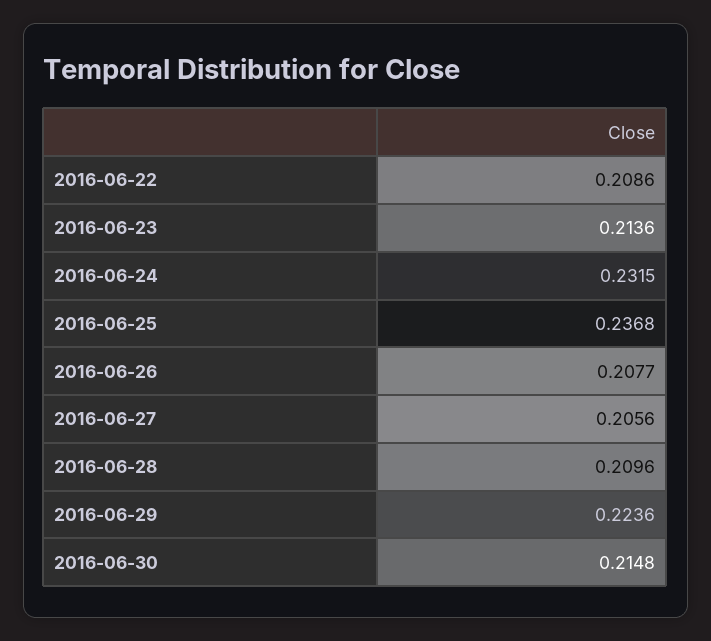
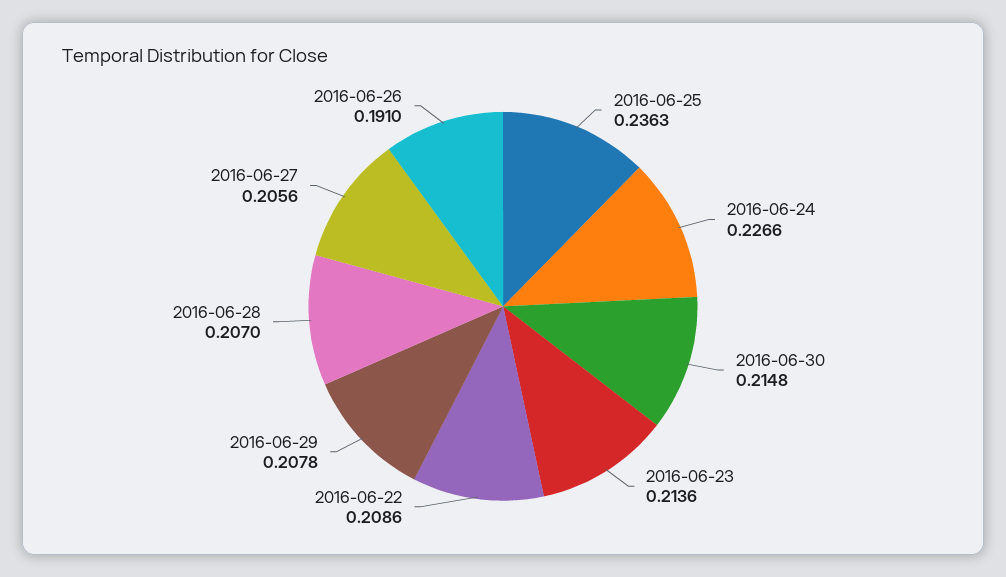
  {
    "2016-06-22": 0.2086,
    "2016-06-23": 0.2136,
-   "2016-06-24": 0.2315,
+   "2016-06-24": 0.2266,
-   "2016-06-25": 0.2368,
+   "2016-06-25": 0.2363,
-   "2016-06-26": 0.2077,
+   "2016-06-26": 0.191,
    "2016-06-27": 0.2056,
-   "2016-06-28": 0.2096,
+   "2016-06-28": 0.207,
-   "2016-06-29": 0.2236,
+   "2016-06-29": 0.2078,
    "2016-06-30": 0.2148
  }

